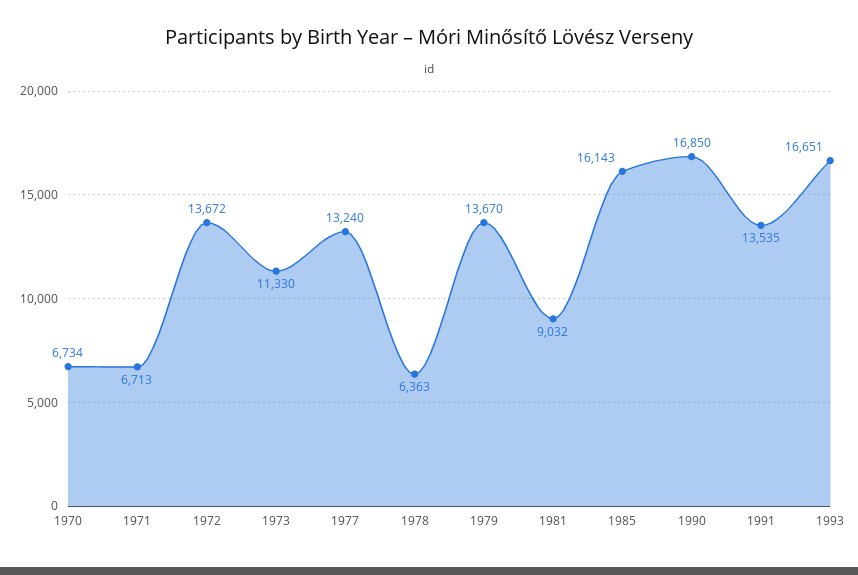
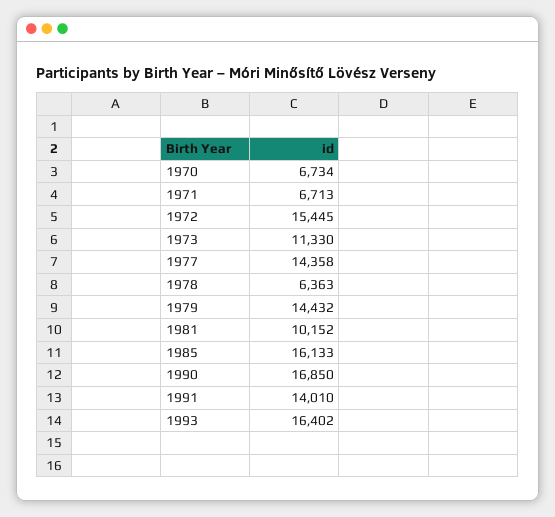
  {
    "1970": 6734,
    "1971": 6713,
-   "1972": 13672,
+   "1972": 15445,
    "1973": 11330,
-   "1977": 13240,
+   "1977": 14358,
    "1978": 6363,
-   "1979": 13670,
+   "1979": 14432,
-   "1981": 9032,
+   "1981": 10152,
-   "1985": 16143,
+   "1985": 16133,
    "1990": 16850,
-   "1991": 13535,
+   "1991": 14010,
-   "1993": 16651
+   "1993": 16402
  }

